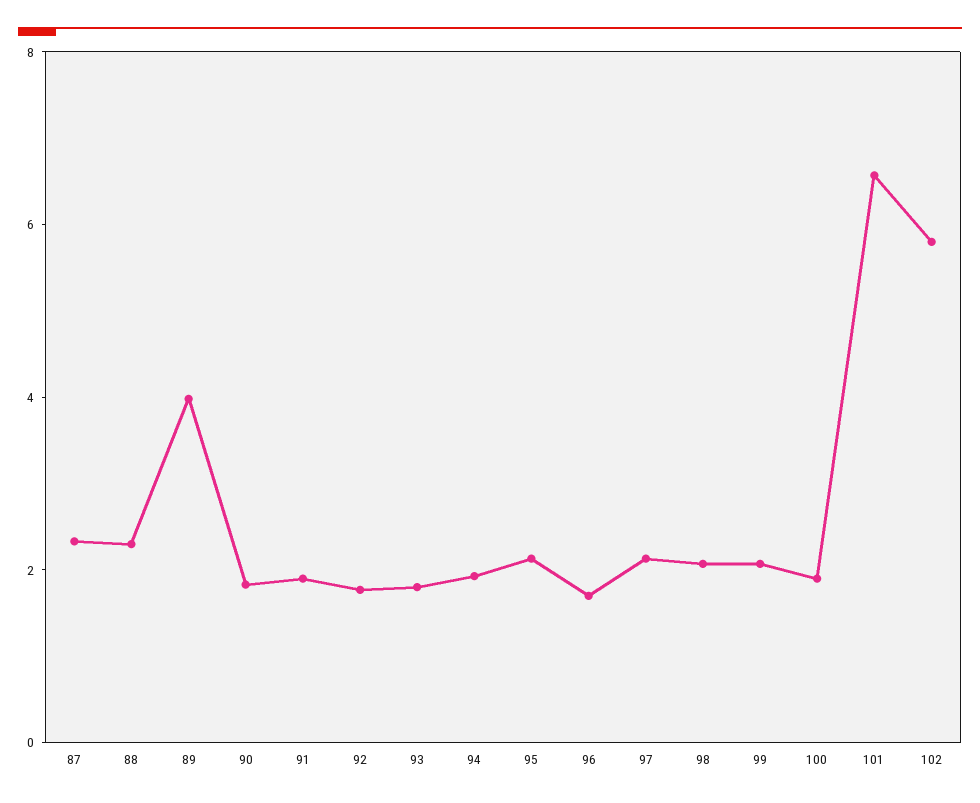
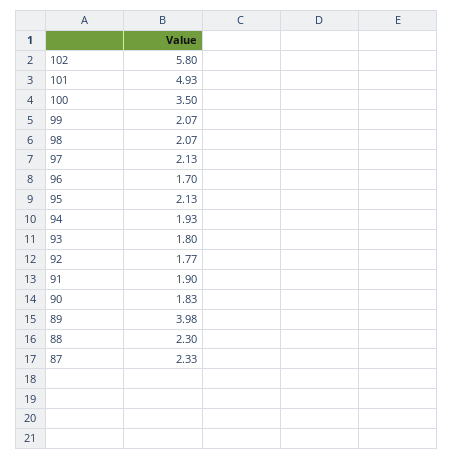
  {
    "87": 2.33,
    "88": 2.3,
    "89": 3.98,
    "90": 1.83,
    "91": 1.9,
    "92": 1.77,
    "93": 1.8,
    "94": 1.93,
    "95": 2.13,
    "96": 1.7,
    "97": 2.13,
    "98": 2.07,
    "99": 2.07,
-   "100": 2,
+   "100": 3.5,
-   "101": 6.5,
+   "101": 4.93,
    "102": 5.8
  }

